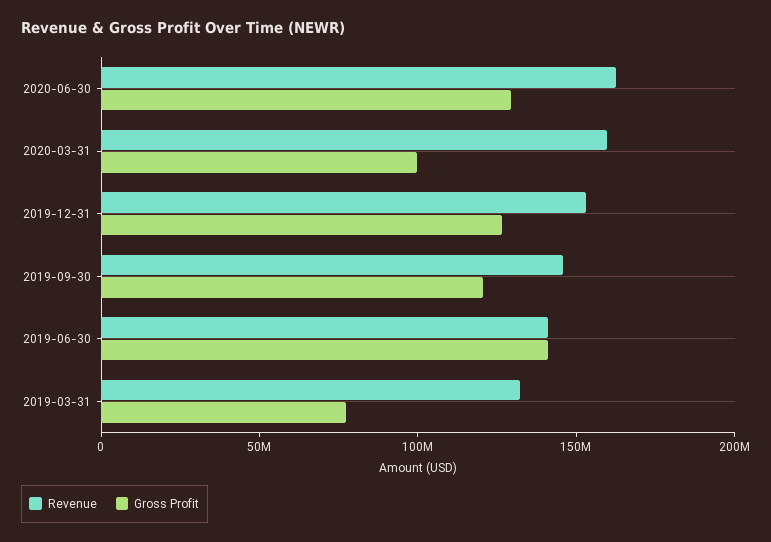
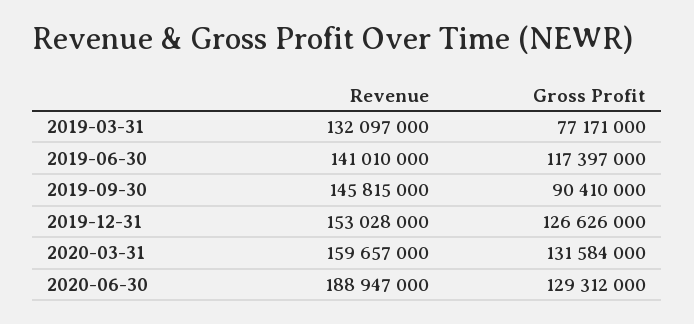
  {
    "Revenue": {
-     "2020-06-30": 160000000,
+     "2020-06-30": 188947000,
      "2020-03-31": 159657000,
      "2019-12-31": 153028000,
      "2019-09-30": 145815000,
      "2019-06-30": 141010000,
      "2019-03-31": 132097000
    },
    "Gross Profit": {
      "2020-06-30": 129312000,
-     "2020-03-31": 100000000,
+     "2020-03-31": 131584000,
      "2019-12-31": 126626000,
-     "2019-09-30": 120000000,
+     "2019-09-30": 90410000,
-     "2019-06-30": 140000000,
+     "2019-06-30": 117397000,
      "2019-03-31": 77171000
    }
  }

